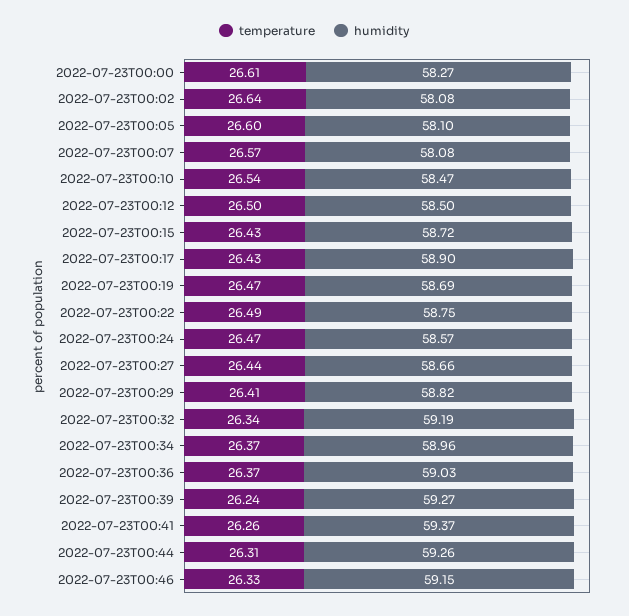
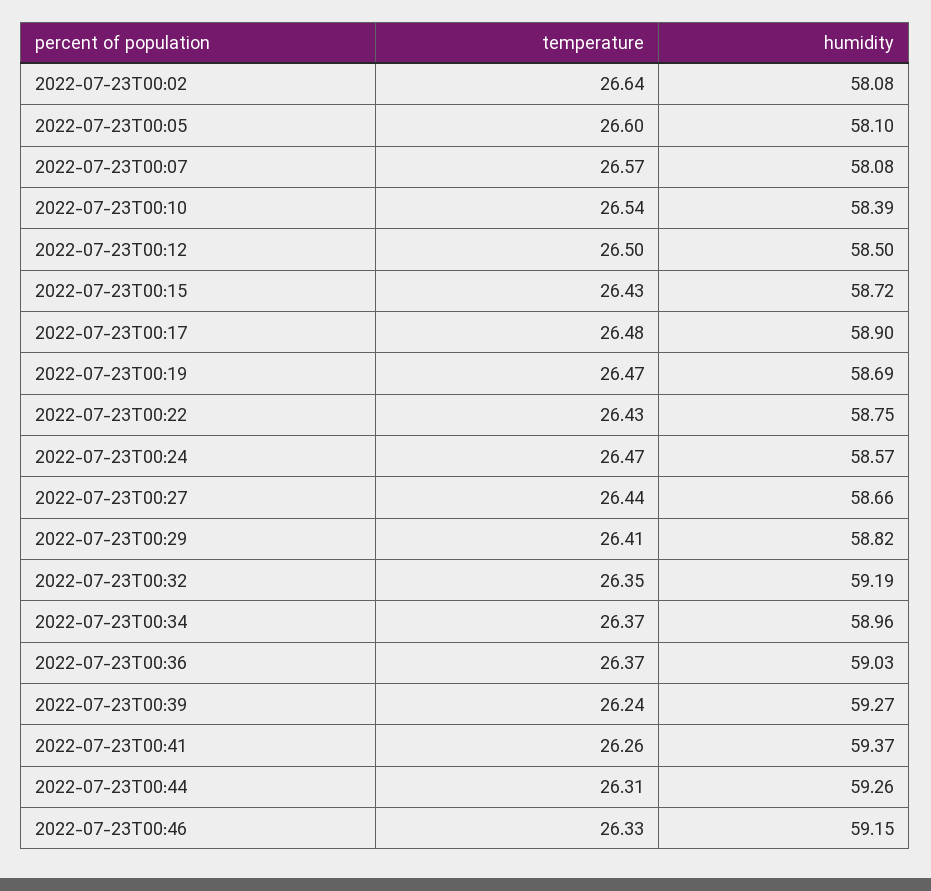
  {
    "temperature": {
-     "2022-07-23T00:00": 26.61,
      "2022-07-23T00:02": 26.64,
      "2022-07-23T00:05": 26.6,
      "2022-07-23T00:07": 26.57,
      "2022-07-23T00:10": 26.54,
      "2022-07-23T00:12": 26.5,
      "2022-07-23T00:15": 26.43,
-     "2022-07-23T00:17": 26.43,
+     "2022-07-23T00:17": 26.48,
      "2022-07-23T00:19": 26.47,
-     "2022-07-23T00:22": 26.49,
+     "2022-07-23T00:22": 26.43,
      "2022-07-23T00:24": 26.47,
      "2022-07-23T00:27": 26.44,
      "2022-07-23T00:29": 26.41,
-     "2022-07-23T00:32": 26.34,
+     "2022-07-23T00:32": 26.35,
      "2022-07-23T00:34": 26.37,
      "2022-07-23T00:36": 26.37,
      "2022-07-23T00:39": 26.24,
      "2022-07-23T00:41": 26.26,
      "2022-07-23T00:44": 26.31,
      "2022-07-23T00:46": 26.33
    },
    "humidity": {
-     "2022-07-23T00:00": 58.27,
      "2022-07-23T00:02": 58.08,
      "2022-07-23T00:05": 58.1,
      "2022-07-23T00:07": 58.08,
-     "2022-07-23T00:10": 58.47,
+     "2022-07-23T00:10": 58.39,
      "2022-07-23T00:12": 58.5,
      "2022-07-23T00:15": 58.72,
      "2022-07-23T00:17": 58.9,
      "2022-07-23T00:19": 58.69,
      "2022-07-23T00:22": 58.75,
      "2022-07-23T00:24": 58.57,
      "2022-07-23T00:27": 58.66,
      "2022-07-23T00:29": 58.82,
      "2022-07-23T00:32": 59.19,
      "2022-07-23T00:34": 58.96,
      "2022-07-23T00:36": 59.03,
      "2022-07-23T00:39": 59.27,
      "2022-07-23T00:41": 59.37,
      "2022-07-23T00:44": 59.26,
      "2022-07-23T00:46": 59.15
    }
  }

